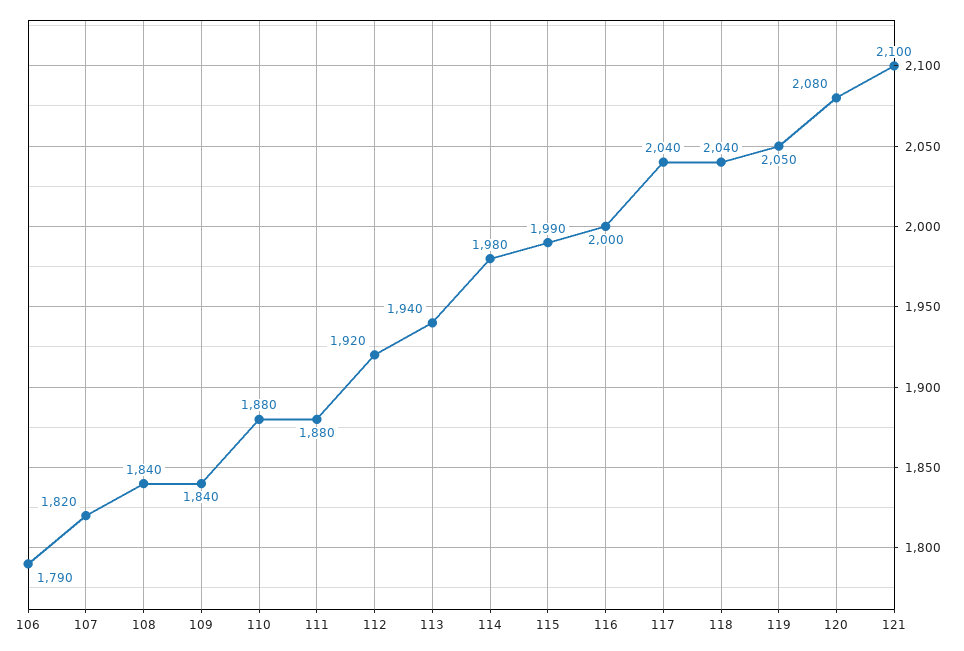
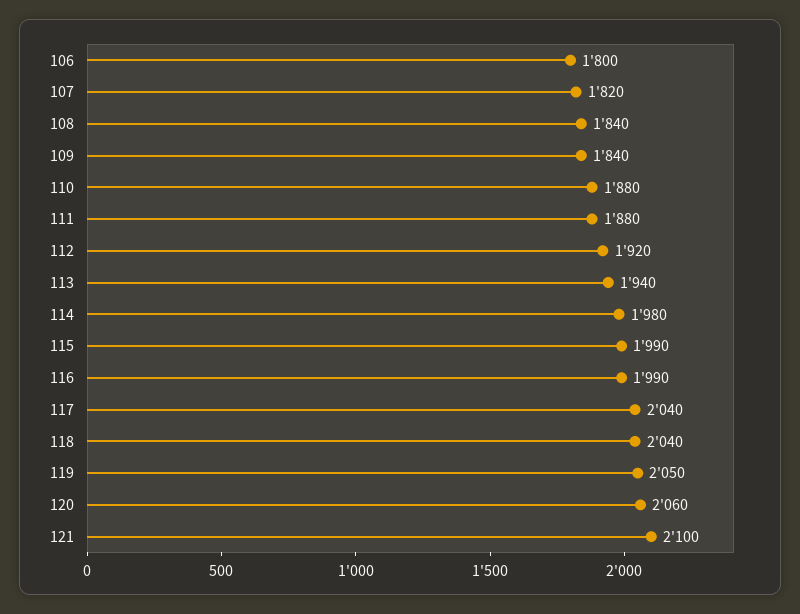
  {
-   "106": 1790,
+   "106": 1800,
    "107": 1820,
    "108": 1840,
    "109": 1840,
    "110": 1880,
    "111": 1880,
    "112": 1920,
    "113": 1940,
    "114": 1980,
    "115": 1990,
-   "116": 2000,
+   "116": 1990,
    "117": 2040,
    "118": 2040,
    "119": 2050,
-   "120": 2080,
+   "120": 2060,
    "121": 2100
  }

